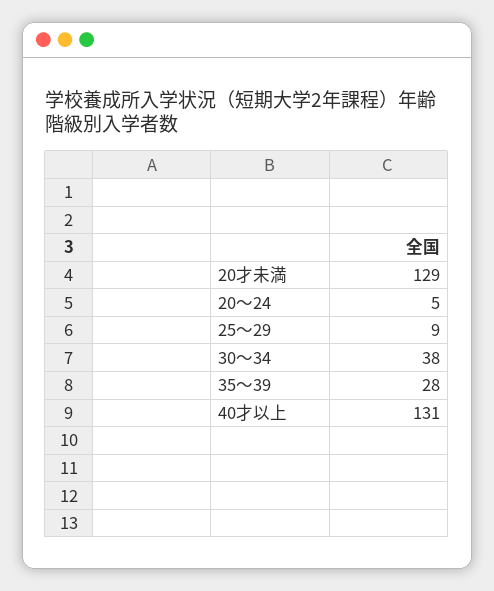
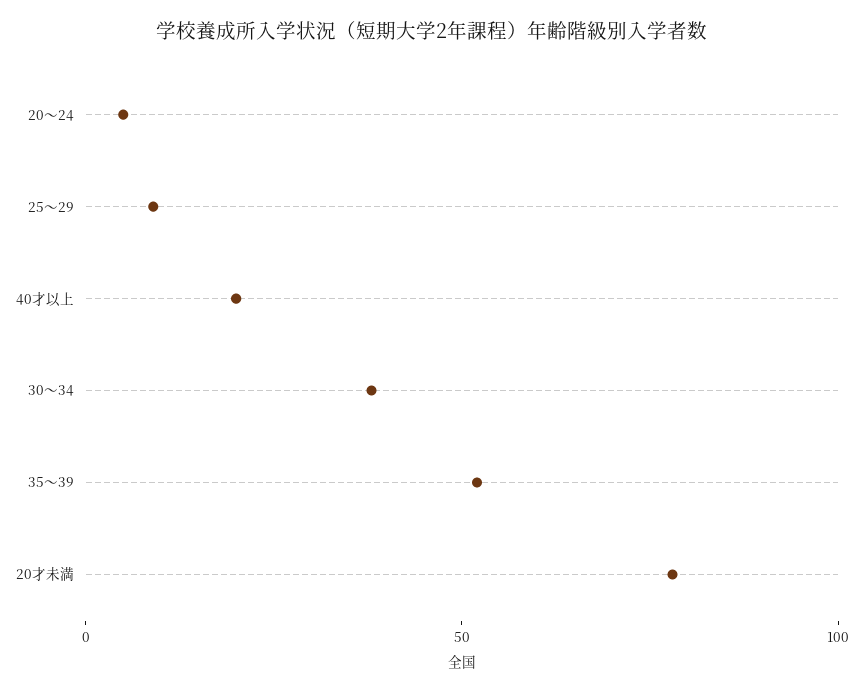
  {
-   "20才未満": 129,
+   "20才未満": 80,
    "20～24": 5,
    "25～29": 9,
    "30～34": 38,
-   "35～39": 28,
+   "35～39": 50,
-   "40才以上": 131
+   "40才以上": 20
  }

